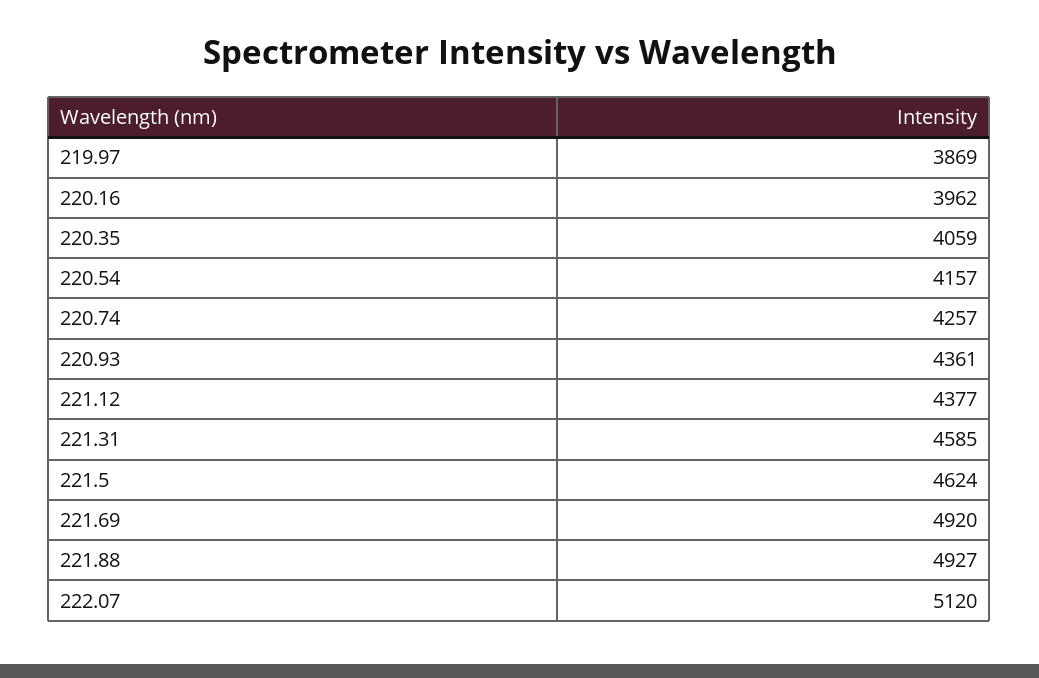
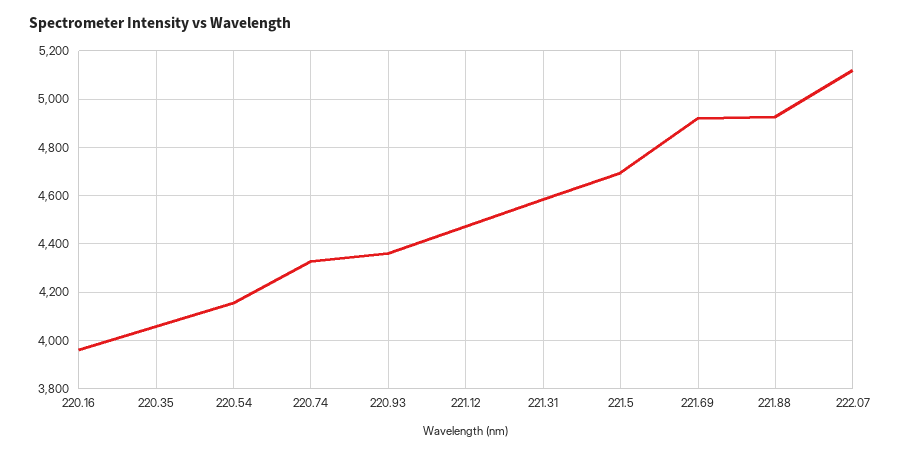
  {
-   "219.97": 3869,
    "220.16": 3962,
    "220.35": 4059,
    "220.54": 4157,
-   "220.74": 4257,
+   "220.74": 4325,
    "220.93": 4361,
-   "221.12": 4377,
+   "221.12": 4475,
    "221.31": 4585,
-   "221.5": 4624,
+   "221.5": 4700,
    "221.69": 4920,
    "221.88": 4927,
    "222.07": 5120
  }

